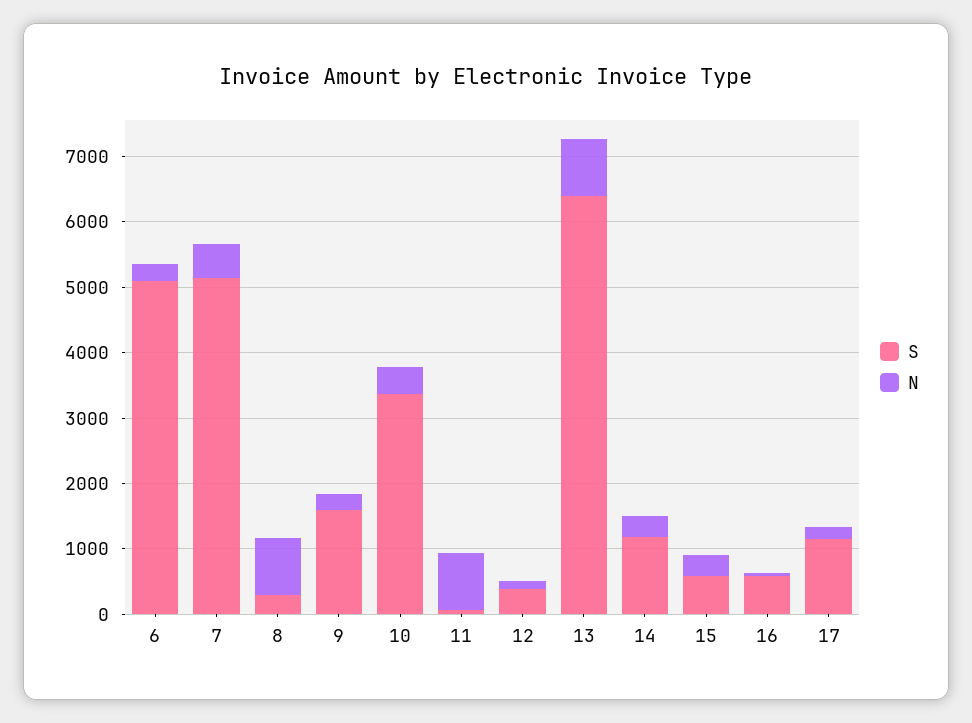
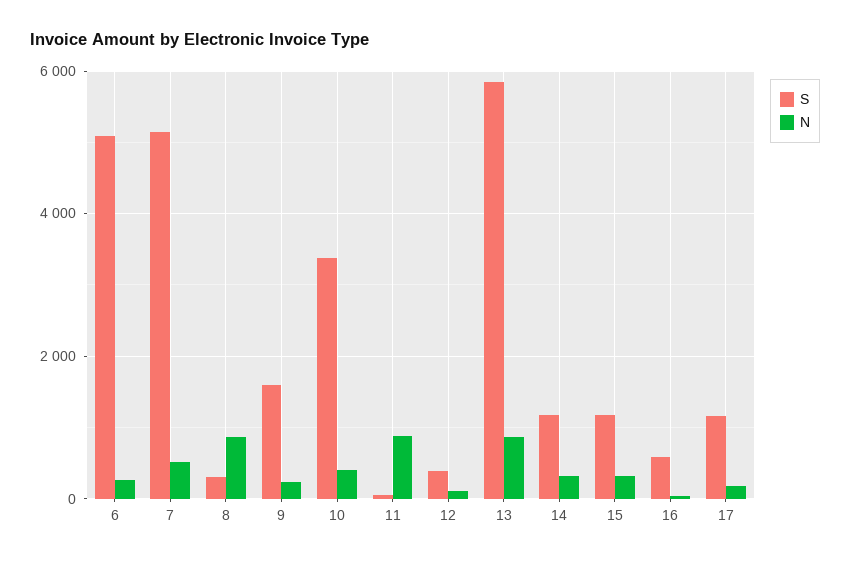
  {
    "S": {
      "6": 5000,
      "7": 5200,
      "8": 400,
      "9": 1600,
      "10": 3400,
      "11": 0,
      "12": 400,
-     "13": 6400,
+     "13": 5800,
      "14": 1200,
-     "15": 600,
+     "15": 1200,
      "16": 600,
      "17": 1200
    },
    "N": {
      "6": 200,
      "7": 600,
      "8": 800,
      "9": 200,
      "10": 400,
      "11": 800,
      "12": 200,
      "13": 800,
      "14": 400,
      "15": 400,
      "16": 0,
      "17": 200
    }
  }

